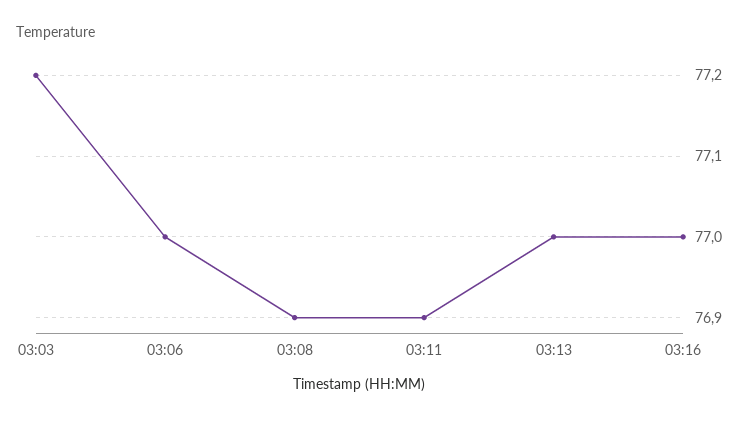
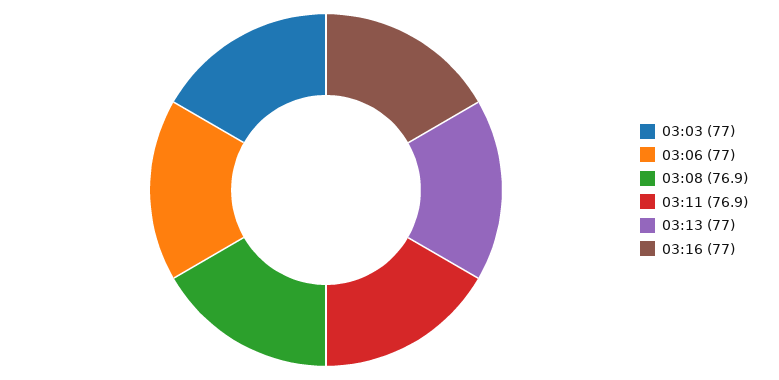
  {
-   "03:03": 77.2,
+   "03:03": 77,
    "03:06": 77,
    "03:08": 76.9,
    "03:11": 76.9,
    "03:13": 77,
    "03:16": 77
  }

